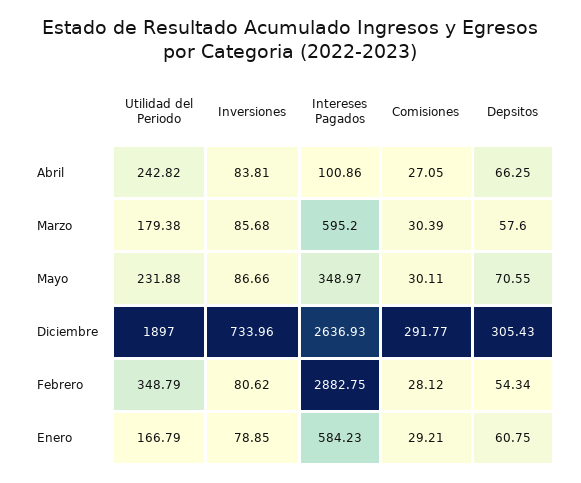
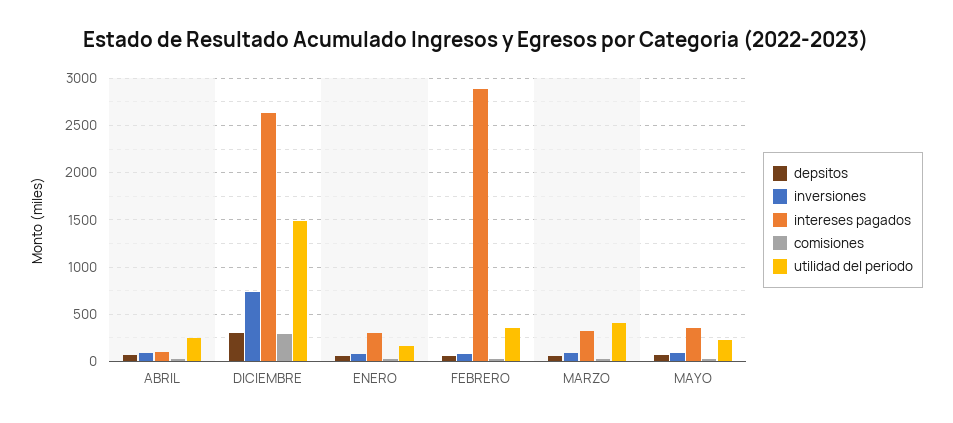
  {
    "Utilidad del Periodo": {
      "Abril": 242.82,
-     "Marzo": 179.38,
+     "Marzo": 400,
      "Mayo": 231.88,
-     "Diciembre": 1897,
+     "Diciembre": 1500,
      "Febrero": 348.79,
      "Enero": 166.79
    },
    "Inversiones": {
      "Abril": 83.81,
      "Marzo": 85.68,
      "Mayo": 86.66,
      "Diciembre": 733.96,
      "Febrero": 80.62,
      "Enero": 78.85
    },
    "Intereses Pagados": {
      "Abril": 100.86,
-     "Marzo": 595.2,
+     "Marzo": 300,
      "Mayo": 348.97,
      "Diciembre": 2636.93,
      "Febrero": 2882.75,
-     "Enero": 584.23
+     "Enero": 300
    },
    "Comisiones": {
      "Abril": 27.05,
      "Marzo": 30.39,
      "Mayo": 30.11,
      "Diciembre": 291.77,
      "Febrero": 28.12,
      "Enero": 29.21
    },
    "Depsitos": {
      "Abril": 66.25,
      "Marzo": 57.6,
      "Mayo": 70.55,
      "Diciembre": 305.43,
      "Febrero": 54.34,
      "Enero": 60.75
    }
  }

